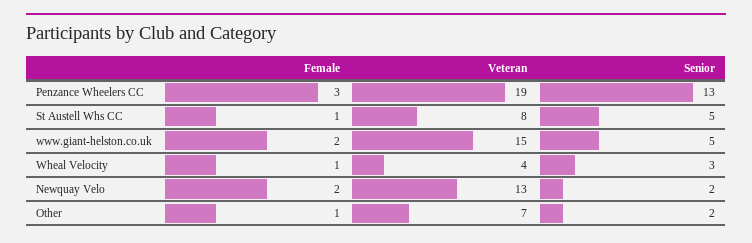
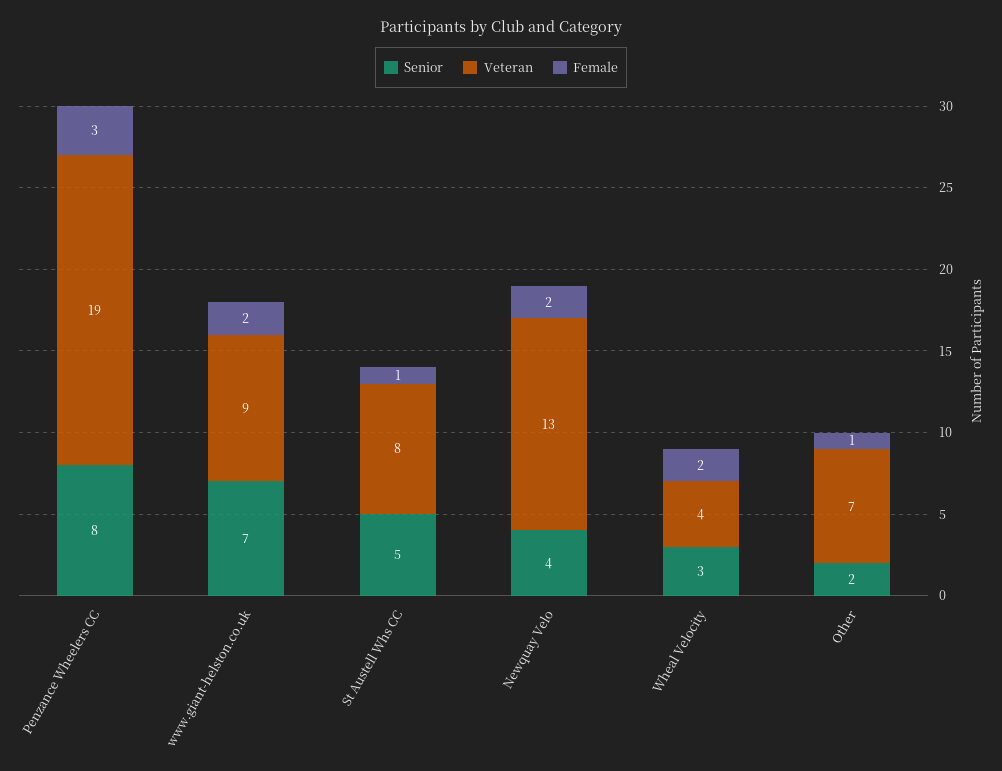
  {
    "Female": {
      "Penzance Wheelers CC": 3,
      "St Austell Whs CC": 1,
      "www.giant-helston.co.uk": 2,
-     "Wheal Velocity": 1,
+     "Wheal Velocity": 2,
      "Newquay Velo": 2,
      "Other": 1
    },
    "Veteran": {
      "Penzance Wheelers CC": 19,
      "St Austell Whs CC": 8,
-     "www.giant-helston.co.uk": 15,
+     "www.giant-helston.co.uk": 9,
      "Wheal Velocity": 4,
      "Newquay Velo": 13,
      "Other": 7
    },
    "Senior": {
-     "Penzance Wheelers CC": 13,
+     "Penzance Wheelers CC": 8,
      "St Austell Whs CC": 5,
-     "www.giant-helston.co.uk": 5,
+     "www.giant-helston.co.uk": 7,
      "Wheal Velocity": 3,
-     "Newquay Velo": 2,
+     "Newquay Velo": 4,
      "Other": 2
    }
  }

